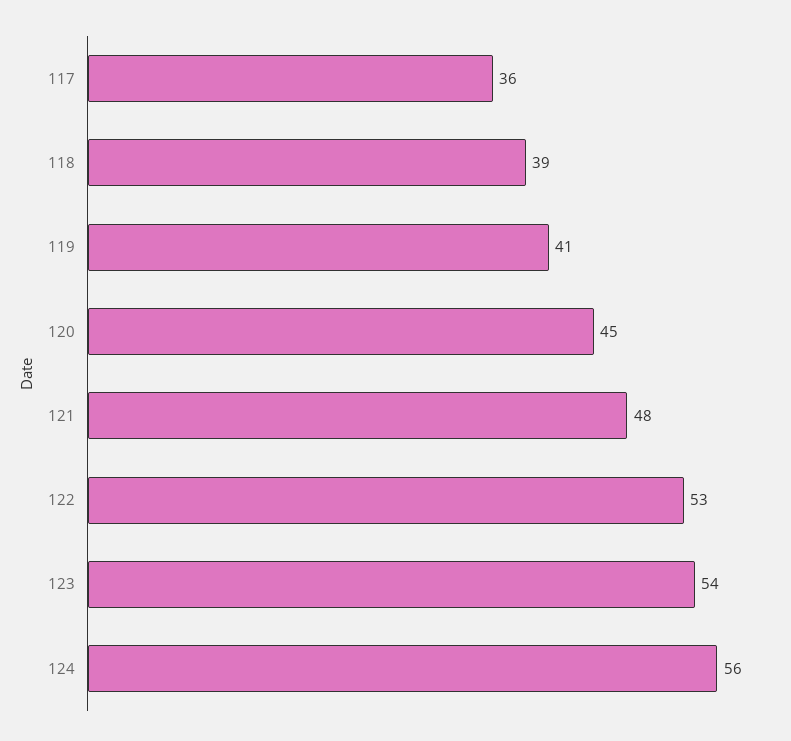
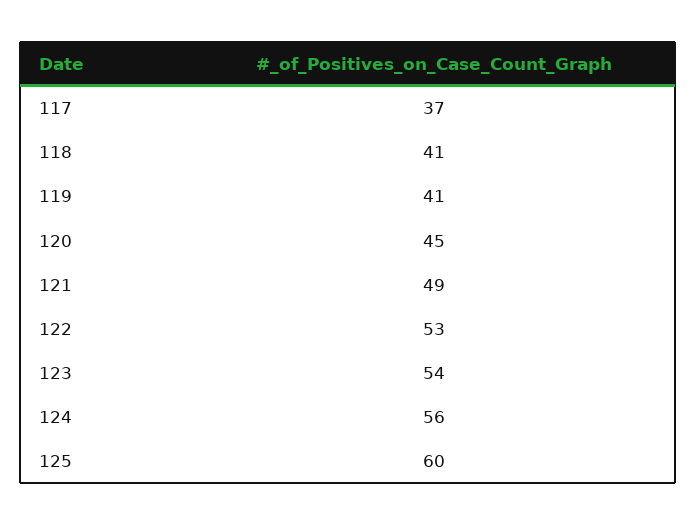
  {
-   "117": 36,
+   "117": 37,
-   "118": 39,
+   "118": 41,
    "119": 41,
    "120": 45,
-   "121": 48,
+   "121": 49,
    "122": 53,
    "123": 54,
-   "124": 56
+   "124": 56,
+   "125": 60
  }

